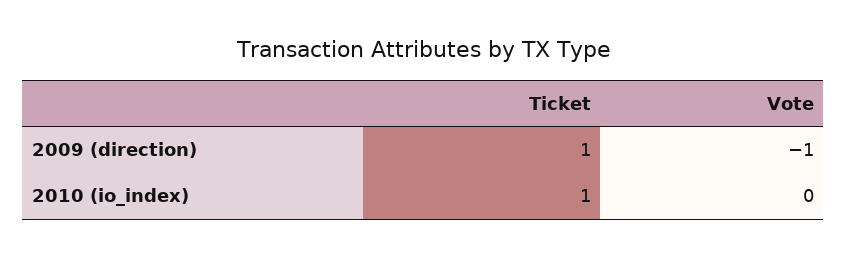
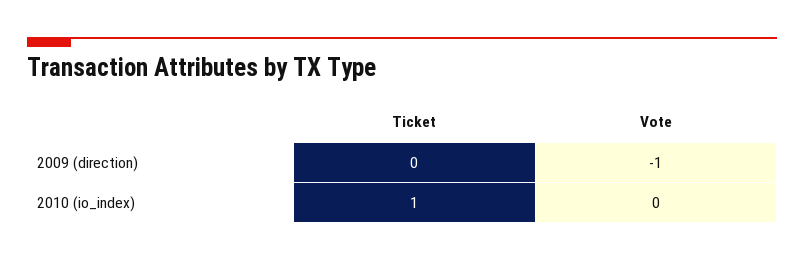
  {
    "Ticket": {
-     "2009 (direction)": 1,
+     "2009 (direction)": 0,
      "2010 (io_index)": 1
    },
    "Vote": {
      "2009 (direction)": -1,
      "2010 (io_index)": 0
    }
  }

